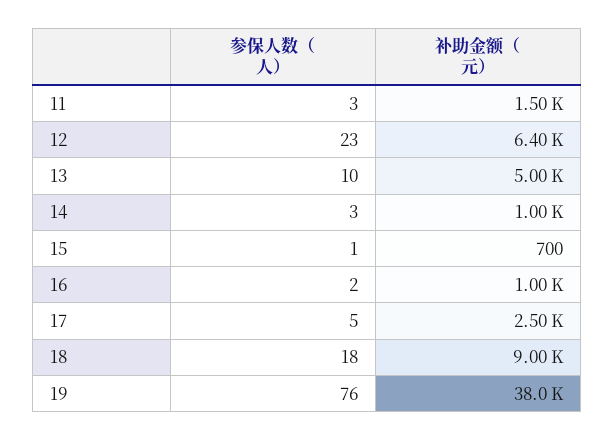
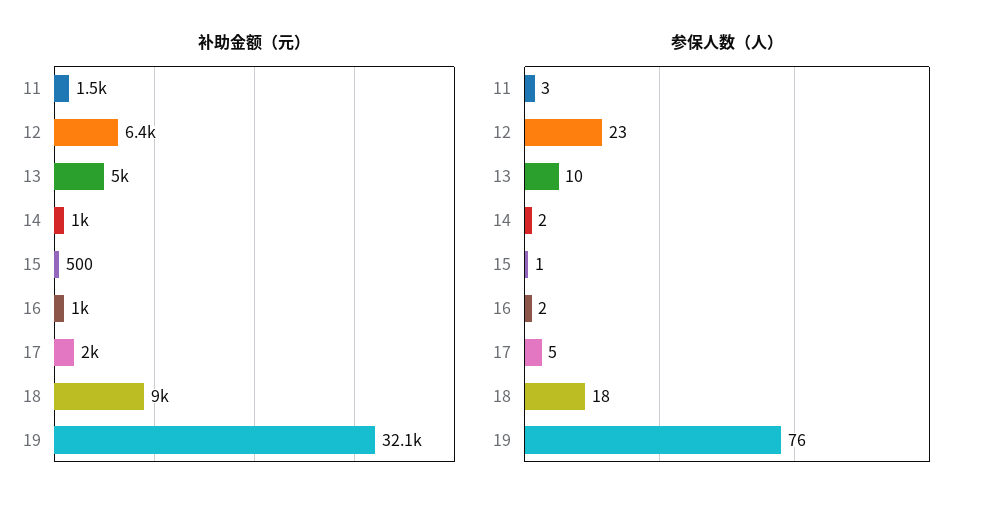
  {
    "参保人数（人）": {
      "11": 3,
      "12": 23,
      "13": 10,
-     "14": 3,
+     "14": 2,
      "15": 1,
      "16": 2,
      "17": 5,
      "18": 18,
      "19": 76
    },
    "补助金额（元）": {
      "11": 1500,
      "12": 6400,
      "13": 5000,
      "14": 1000,
-     "15": 700,
+     "15": 500,
      "16": 1000,
-     "17": 2500,
+     "17": 2000,
      "18": 9000,
-     "19": 38000
+     "19": 32100
    }
  }

